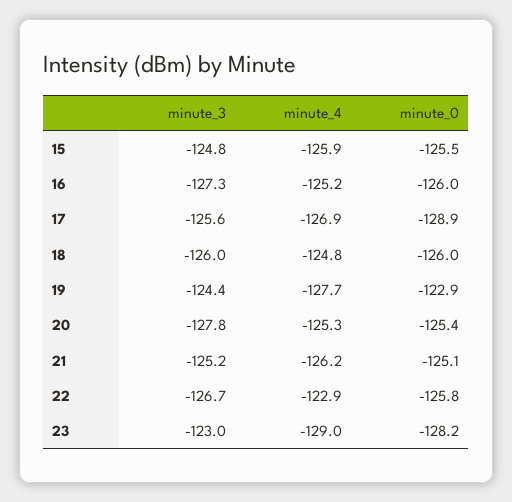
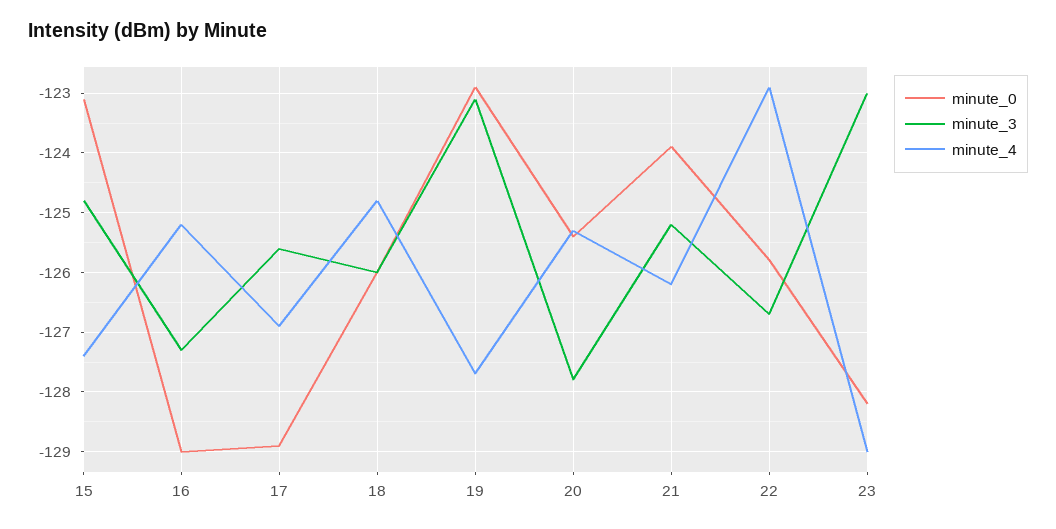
  {
    "minute_3": {
      "15": -124.8,
      "16": -127.3,
      "17": -125.6,
      "18": -126,
-     "19": -124.4,
+     "19": -123,
      "20": -127.8,
      "21": -125.2,
      "22": -126.7,
      "23": -123
    },
    "minute_4": {
-     "15": -125.9,
+     "15": -127.5,
      "16": -125.2,
      "17": -126.9,
      "18": -124.8,
      "19": -127.7,
      "20": -125.3,
      "21": -126.2,
      "22": -122.9,
      "23": -129
    },
    "minute_0": {
-     "15": -125.5,
+     "15": -123,
-     "16": -126,
+     "16": -129,
      "17": -128.9,
      "18": -126,
      "19": -122.9,
      "20": -125.4,
-     "21": -125.1,
+     "21": -124,
      "22": -125.8,
      "23": -128.2
    }
  }

